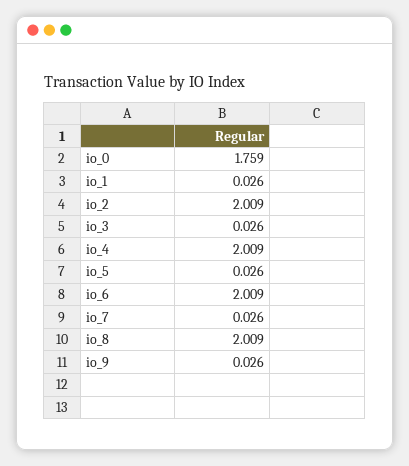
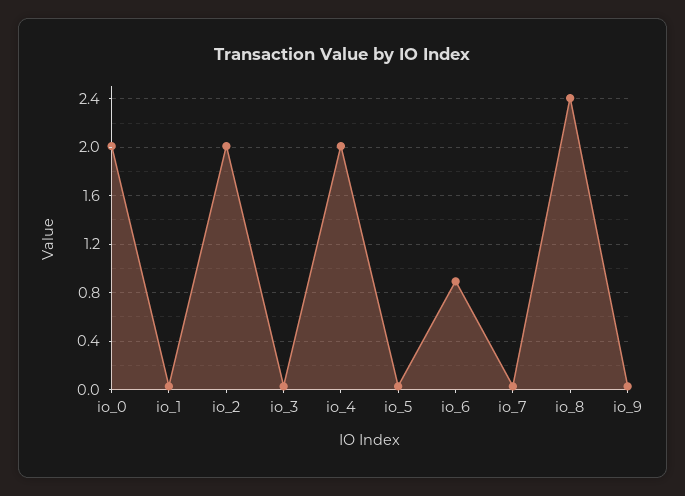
  {
-   "io_0": 1.759,
+   "io_0": 2,
    "io_1": 0.026,
    "io_2": 2.009,
    "io_3": 0.026,
    "io_4": 2.009,
    "io_5": 0.026,
-   "io_6": 2.009,
+   "io_6": 0.9,
    "io_7": 0.026,
-   "io_8": 2.009,
+   "io_8": 2.4,
    "io_9": 0.026
  }

